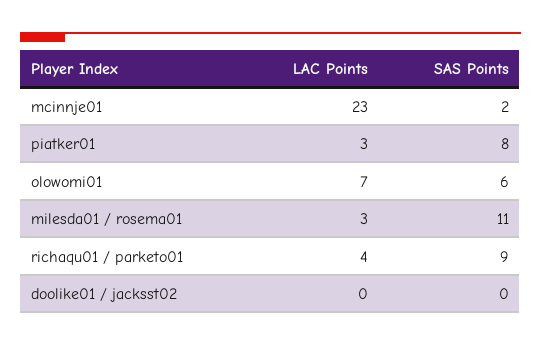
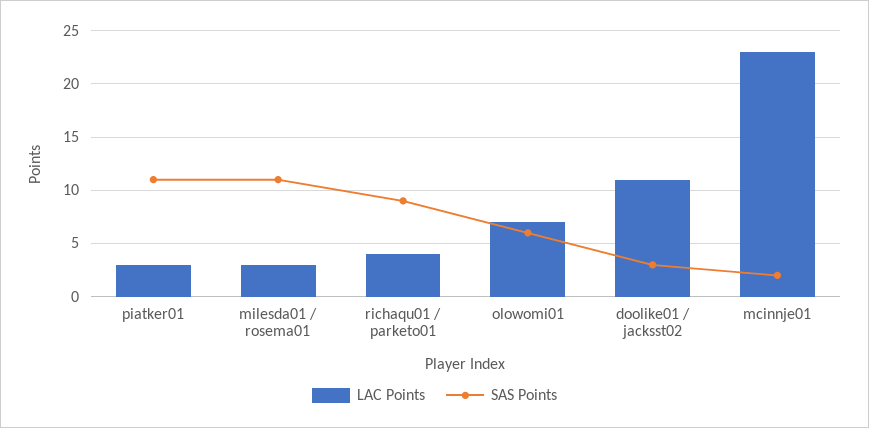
  {
    "LAC Points": {
      "mcinnje01": 23,
      "piatker01": 3,
      "olowomi01": 7,
      "milesda01 / rosema01": 3,
      "richaqu01 / parketo01": 4,
-     "doolike01 / jacksst02": 0
+     "doolike01 / jacksst02": 11
    },
    "SAS Points": {
      "mcinnje01": 2,
-     "piatker01": 8,
+     "piatker01": 11,
      "olowomi01": 6,
      "milesda01 / rosema01": 11,
      "richaqu01 / parketo01": 9,
-     "doolike01 / jacksst02": 0
+     "doolike01 / jacksst02": 3
    }
  }

